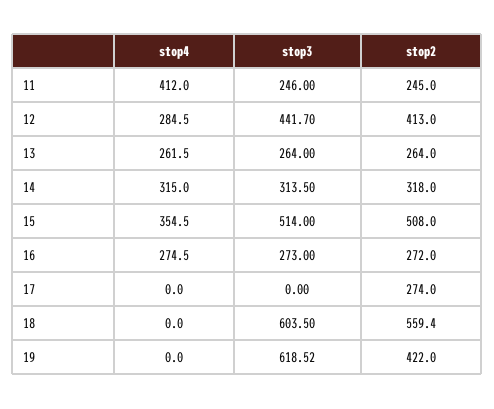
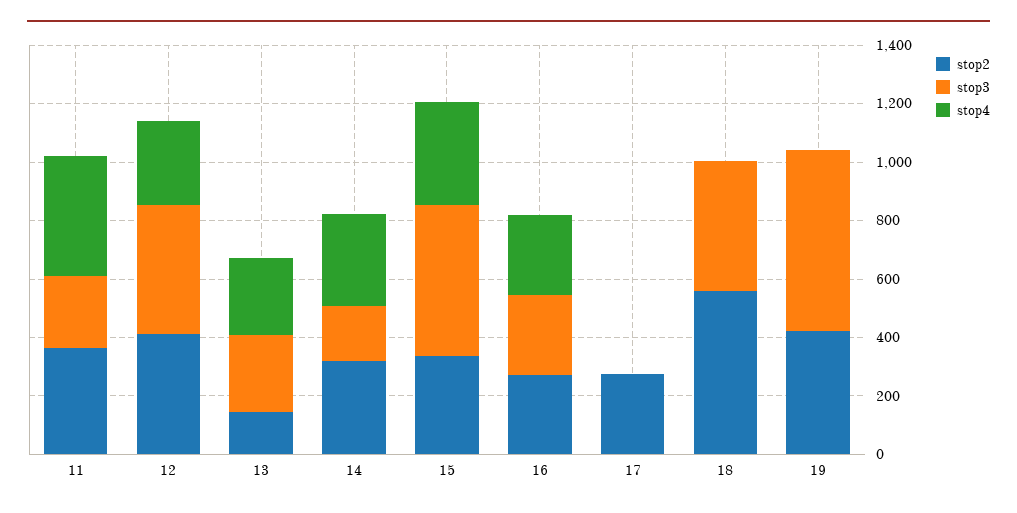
  {
    "stop4": {
      "11": 412,
      "12": 284.5,
      "13": 261.5,
      "14": 315,
      "15": 354.5,
      "16": 274.5,
      "17": 0,
      "18": 0,
      "19": 0
    },
    "stop3": {
      "11": 246,
      "12": 441.7,
      "13": 264,
-     "14": 313.5,
+     "14": 200,
      "15": 514,
      "16": 273,
      "17": 0,
-     "18": 603.5,
+     "18": 450,
      "19": 618.52
    },
    "stop2": {
-     "11": 245,
+     "11": 350,
      "12": 413,
-     "13": 264,
+     "13": 150,
      "14": 318,
-     "15": 508,
+     "15": 350,
      "16": 272,
      "17": 274,
      "18": 559.4,
      "19": 422
    }
  }

